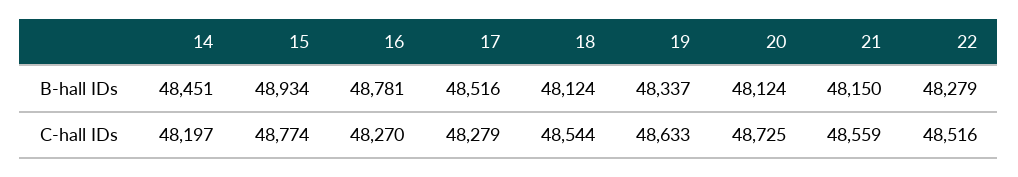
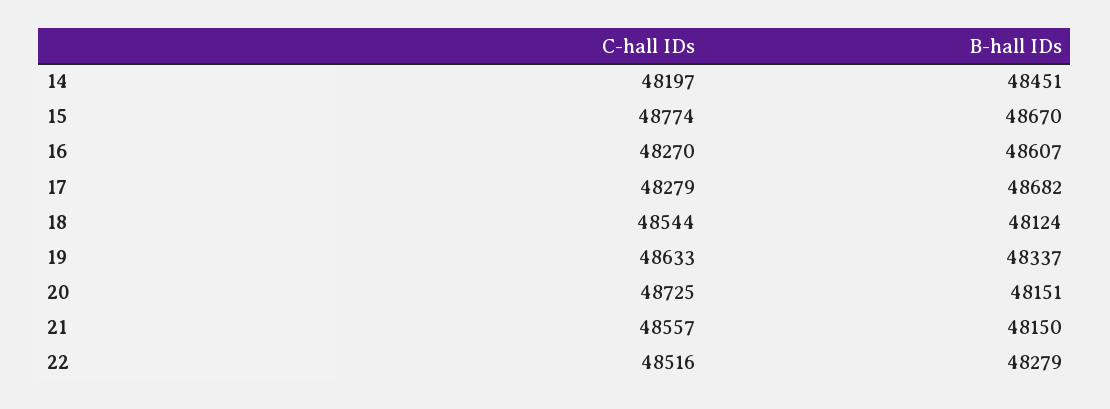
  {
    "14": {
      "B-hall IDs": 48451,
      "C-hall IDs": 48197
    },
    "15": {
-     "B-hall IDs": 48934,
+     "B-hall IDs": 48670,
      "C-hall IDs": 48774
    },
    "16": {
-     "B-hall IDs": 48781,
+     "B-hall IDs": 48607,
      "C-hall IDs": 48270
    },
    "17": {
-     "B-hall IDs": 48516,
+     "B-hall IDs": 48682,
      "C-hall IDs": 48279
    },
    "18": {
      "B-hall IDs": 48124,
      "C-hall IDs": 48544
    },
    "19": {
      "B-hall IDs": 48337,
      "C-hall IDs": 48633
    },
    "20": {
-     "B-hall IDs": 48124,
+     "B-hall IDs": 48151,
      "C-hall IDs": 48725
    },
    "21": {
      "B-hall IDs": 48150,
-     "C-hall IDs": 48559
+     "C-hall IDs": 48557
    },
    "22": {
      "B-hall IDs": 48279,
      "C-hall IDs": 48516
    }
  }

